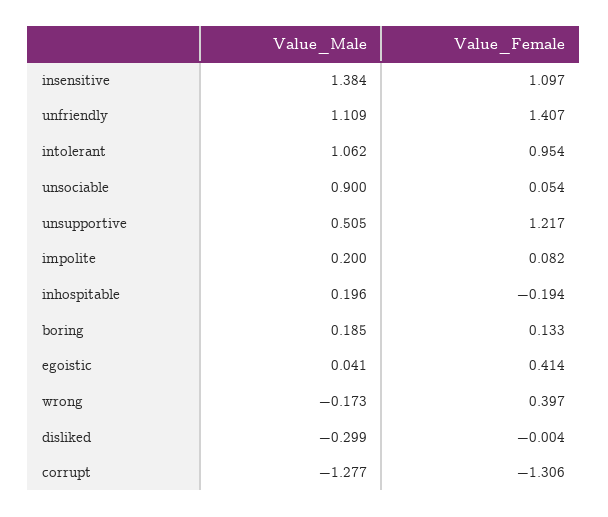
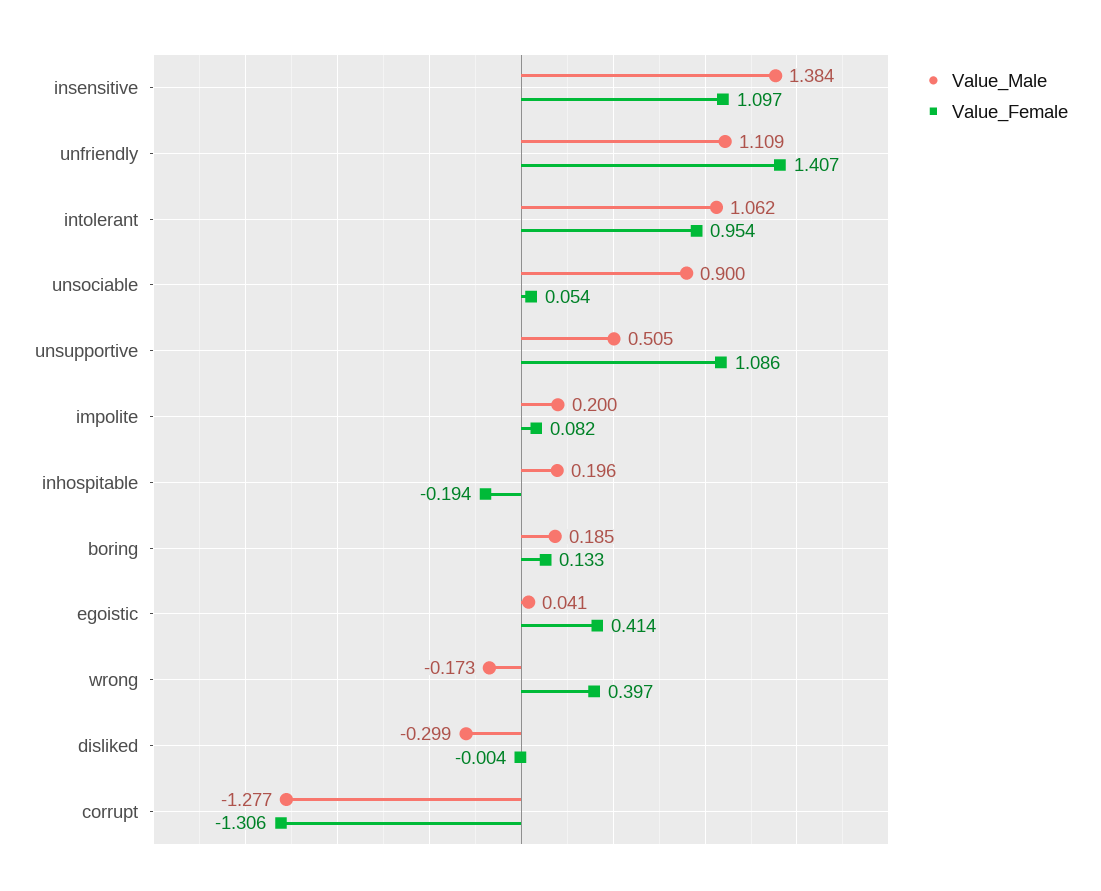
  {
    "Value_Male": {
      "insensitive": 1.384,
      "unfriendly": 1.109,
      "intolerant": 1.062,
      "unsociable": 0.9,
      "unsupportive": 0.505,
      "impolite": 0.2,
      "inhospitable": 0.196,
      "boring": 0.185,
      "egoistic": 0.041,
      "wrong": -0.173,
      "disliked": -0.299,
      "corrupt": -1.277
    },
    "Value_Female": {
      "insensitive": 1.097,
      "unfriendly": 1.407,
      "intolerant": 0.954,
      "unsociable": 0.054,
-     "unsupportive": 1.217,
+     "unsupportive": 1.086,
      "impolite": 0.082,
      "inhospitable": -0.194,
      "boring": 0.133,
      "egoistic": 0.414,
      "wrong": 0.397,
      "disliked": -0.004,
      "corrupt": -1.306
    }
  }

